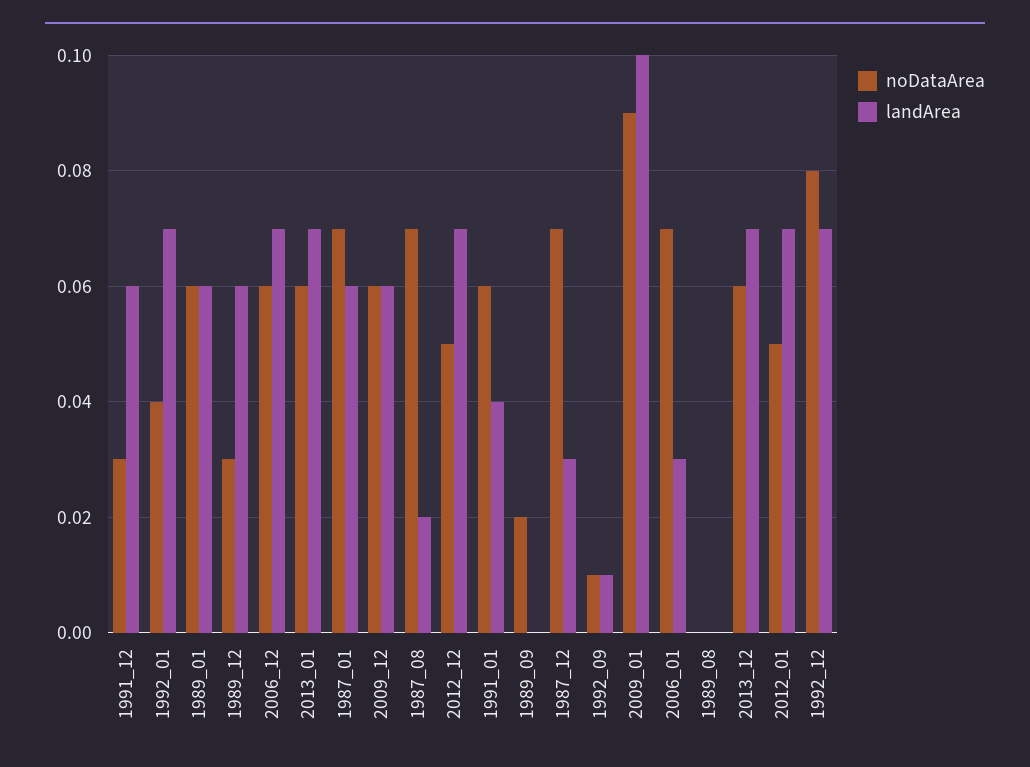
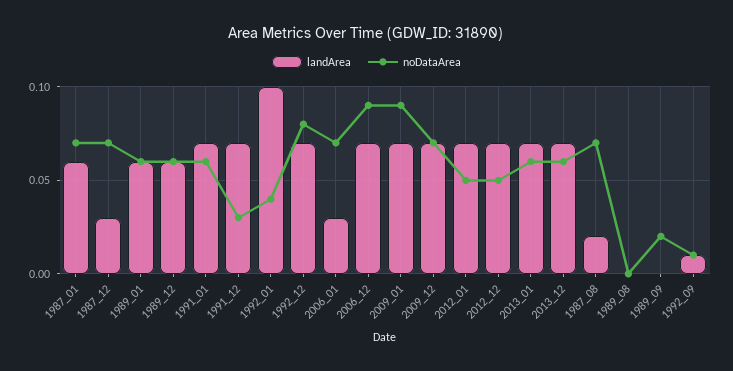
  {
    "noDataArea": {
      "1991_12": 0.03,
      "1992_01": 0.04,
      "1989_01": 0.06,
-     "1989_12": 0.03,
+     "1989_12": 0.06,
-     "2006_12": 0.06,
+     "2006_12": 0.09,
      "2013_01": 0.06,
      "1987_01": 0.07,
-     "2009_12": 0.06,
+     "2009_12": 0.07,
      "1987_08": 0.07,
      "2012_12": 0.05,
      "1991_01": 0.06,
      "1989_09": 0.02,
      "1987_12": 0.07,
      "1992_09": 0.01,
      "2009_01": 0.09,
      "2006_01": 0.07,
      "1989_08": 0,
      "2013_12": 0.06,
      "2012_01": 0.05,
      "1992_12": 0.08
    },
    "landArea": {
-     "1991_12": 0.06,
+     "1991_12": 0.07,
-     "1992_01": 0.07,
+     "1992_01": 0.1,
      "1989_01": 0.06,
      "1989_12": 0.06,
      "2006_12": 0.07,
      "2013_01": 0.07,
      "1987_01": 0.06,
-     "2009_12": 0.06,
+     "2009_12": 0.07,
      "1987_08": 0.02,
      "2012_12": 0.07,
-     "1991_01": 0.04,
+     "1991_01": 0.07,
      "1989_09": 0,
      "1987_12": 0.03,
      "1992_09": 0.01,
-     "2009_01": 0.1,
+     "2009_01": 0.07,
      "2006_01": 0.03,
      "1989_08": 0,
      "2013_12": 0.07,
      "2012_01": 0.07,
      "1992_12": 0.07
    }
  }

